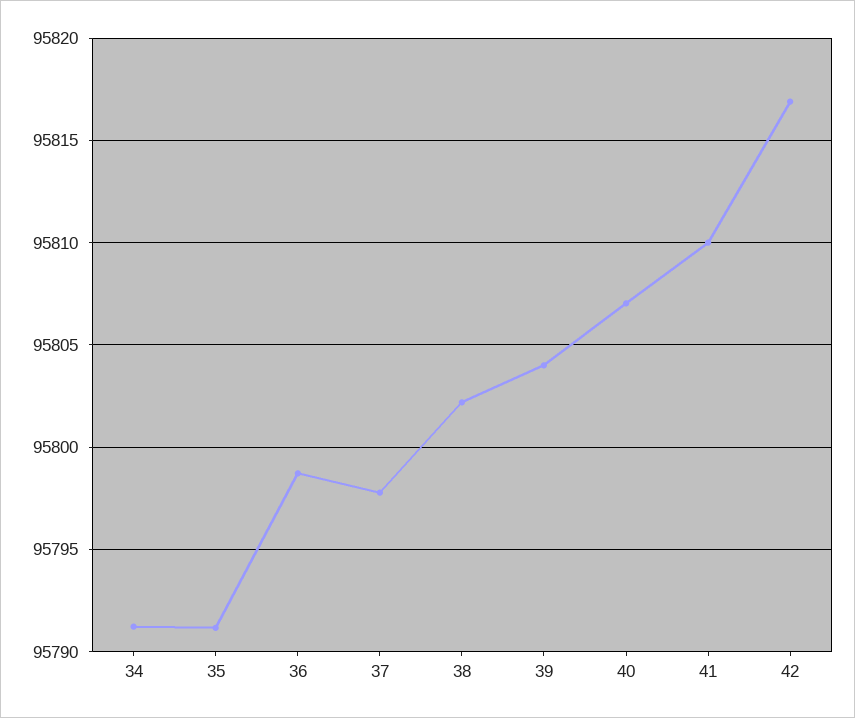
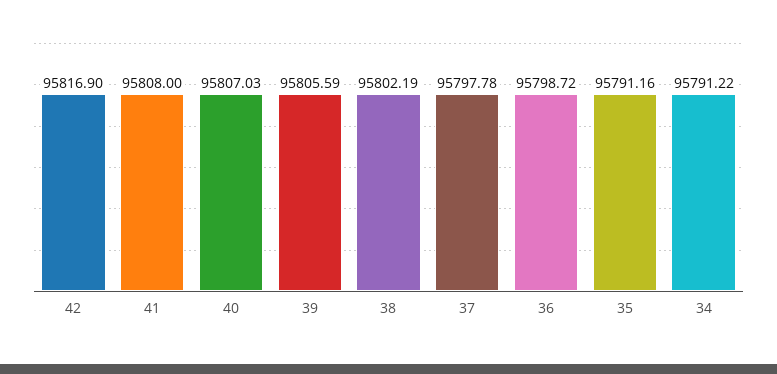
  {
    "34": 95791.22,
    "35": 95791.16,
    "36": 95798.72,
    "37": 95797.78,
    "38": 95802.19,
-   "39": 95804,
+   "39": 95805.59,
    "40": 95807.03,
-   "41": 95810,
+   "41": 95808,
    "42": 95816.9
  }

